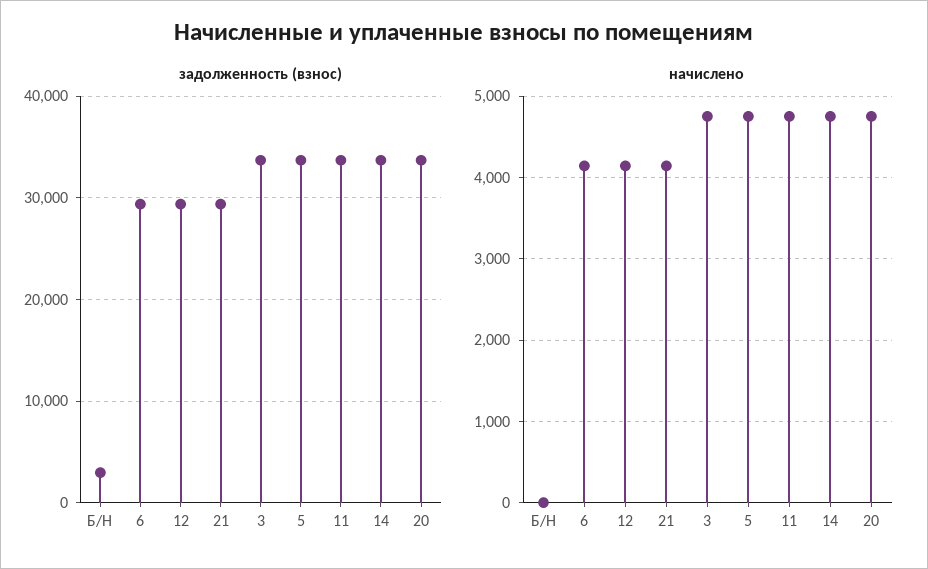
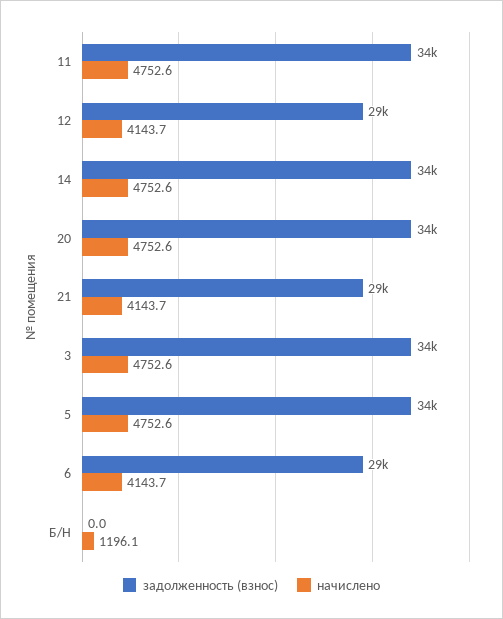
  {
    "задолженность (взнос)": {
-     "Б/Н": 3000,
+     "Б/Н": 0,
      "6": 29000,
      "12": 29000,
      "21": 29000,
      "3": 34000,
      "5": 34000,
      "11": 34000,
      "14": 34000,
      "20": 34000
    },
    "начислено": {
-     "Б/Н": 0,
+     "Б/Н": 1196.1,
      "6": 4143.7,
      "12": 4143.7,
      "21": 4143.7,
      "3": 4752.6,
      "5": 4752.6,
      "11": 4752.6,
      "14": 4752.6,
      "20": 4752.6
    }
  }

